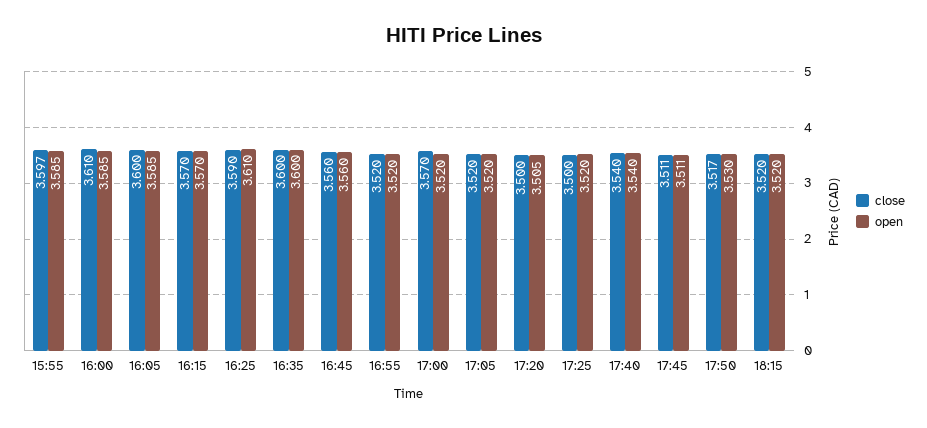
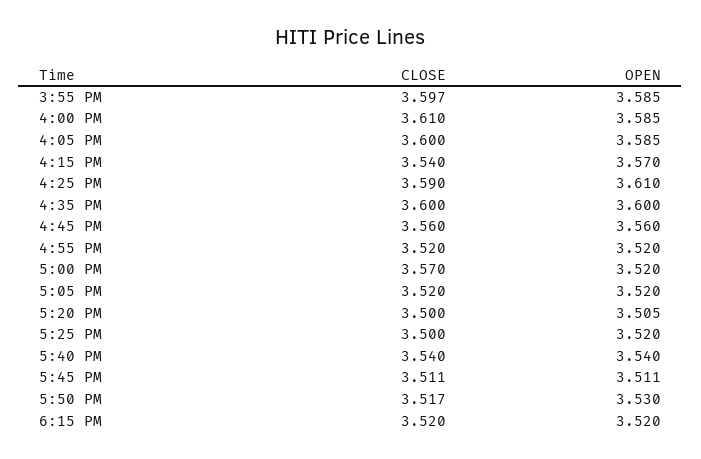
  {
    "close": {
      "15:55": 3.597,
      "16:00": 3.61,
      "16:05": 3.6,
-     "16:15": 3.57,
+     "16:15": 3.54,
      "16:25": 3.59,
      "16:35": 3.6,
      "16:45": 3.56,
      "16:55": 3.52,
      "17:00": 3.57,
      "17:05": 3.52,
      "17:20": 3.5,
      "17:25": 3.5,
      "17:40": 3.54,
      "17:45": 3.511,
      "17:50": 3.517,
      "18:15": 3.52
    },
    "open": {
      "15:55": 3.585,
      "16:00": 3.585,
      "16:05": 3.585,
      "16:15": 3.57,
      "16:25": 3.61,
      "16:35": 3.6,
      "16:45": 3.56,
      "16:55": 3.52,
      "17:00": 3.52,
      "17:05": 3.52,
      "17:20": 3.505,
      "17:25": 3.52,
      "17:40": 3.54,
      "17:45": 3.511,
      "17:50": 3.53,
      "18:15": 3.52
    }
  }

